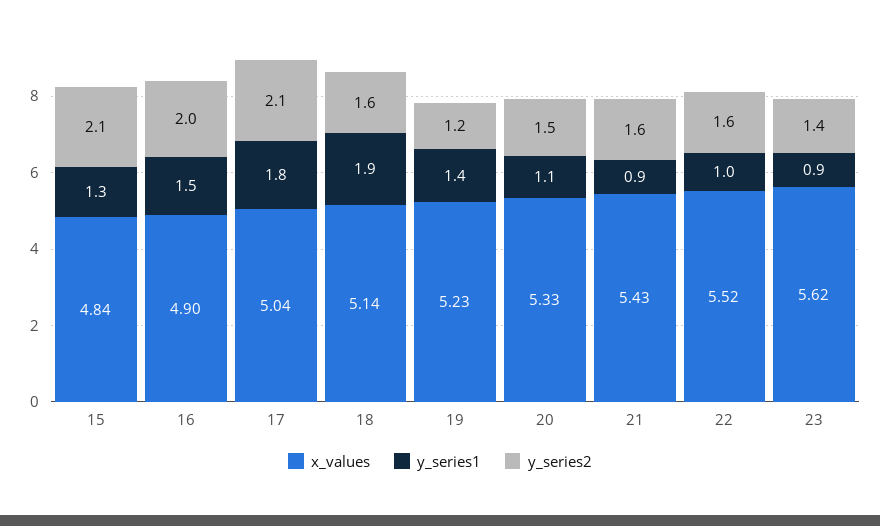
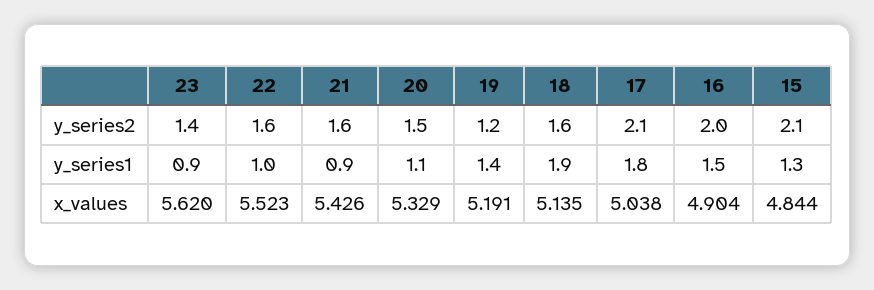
  {
    "x_values": {
      "15": 4.844,
      "16": 4.904,
      "17": 5.038,
      "18": 5.135,
-     "19": 5.23,
+     "19": 5.191,
      "20": 5.329,
      "21": 5.426,
      "22": 5.523,
      "23": 5.62
    },
    "y_series1": {
      "15": 1.3,
      "16": 1.5,
      "17": 1.8,
      "18": 1.9,
      "19": 1.4,
      "20": 1.1,
      "21": 0.9,
      "22": 1,
      "23": 0.9
    },
    "y_series2": {
      "15": 2.1,
      "16": 2,
      "17": 2.1,
      "18": 1.6,
      "19": 1.2,
      "20": 1.5,
      "21": 1.6,
      "22": 1.6,
      "23": 1.4
    }
  }

